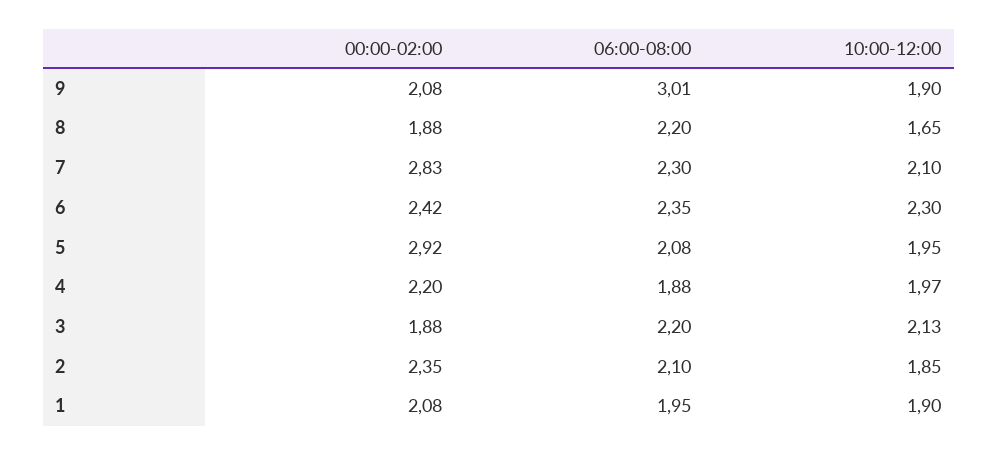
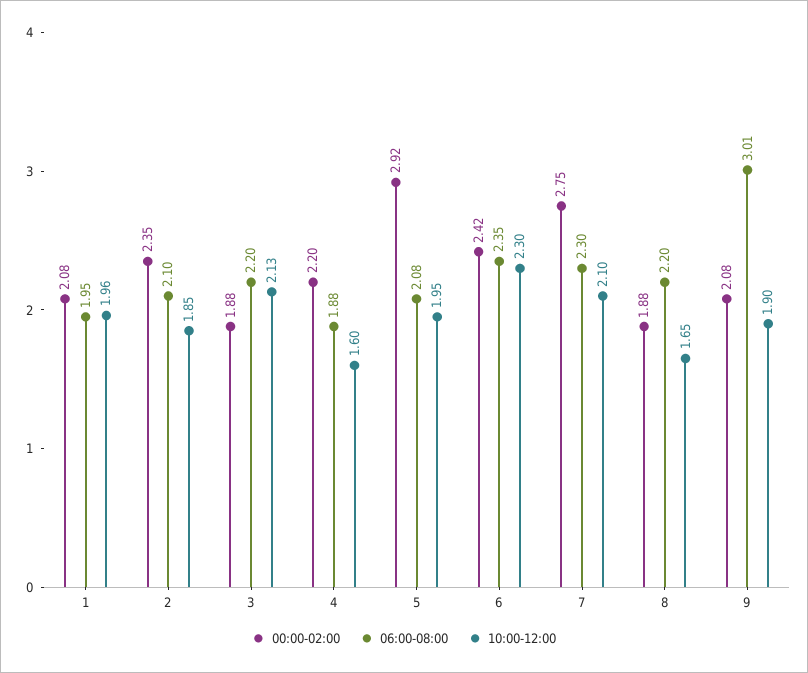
  {
    "00:00-02:00": {
      "9": 2.08,
      "8": 1.88,
-     "7": 2.83,
+     "7": 2.75,
      "6": 2.42,
      "5": 2.92,
      "4": 2.2,
      "3": 1.88,
      "2": 2.35,
      "1": 2.08
    },
    "06:00-08:00": {
      "9": 3.01,
      "8": 2.2,
      "7": 2.3,
      "6": 2.35,
      "5": 2.08,
      "4": 1.88,
      "3": 2.2,
      "2": 2.1,
      "1": 1.95
    },
    "10:00-12:00": {
      "9": 1.9,
      "8": 1.65,
      "7": 2.1,
      "6": 2.3,
      "5": 1.95,
-     "4": 1.97,
+     "4": 1.6,
      "3": 2.13,
      "2": 1.85,
-     "1": 1.9
+     "1": 1.96
    }
  }

